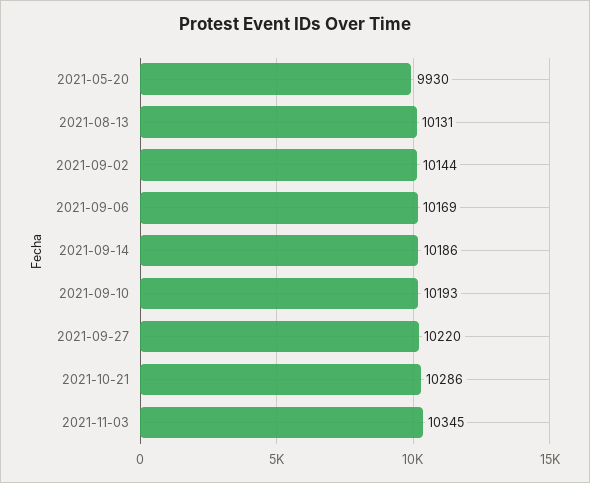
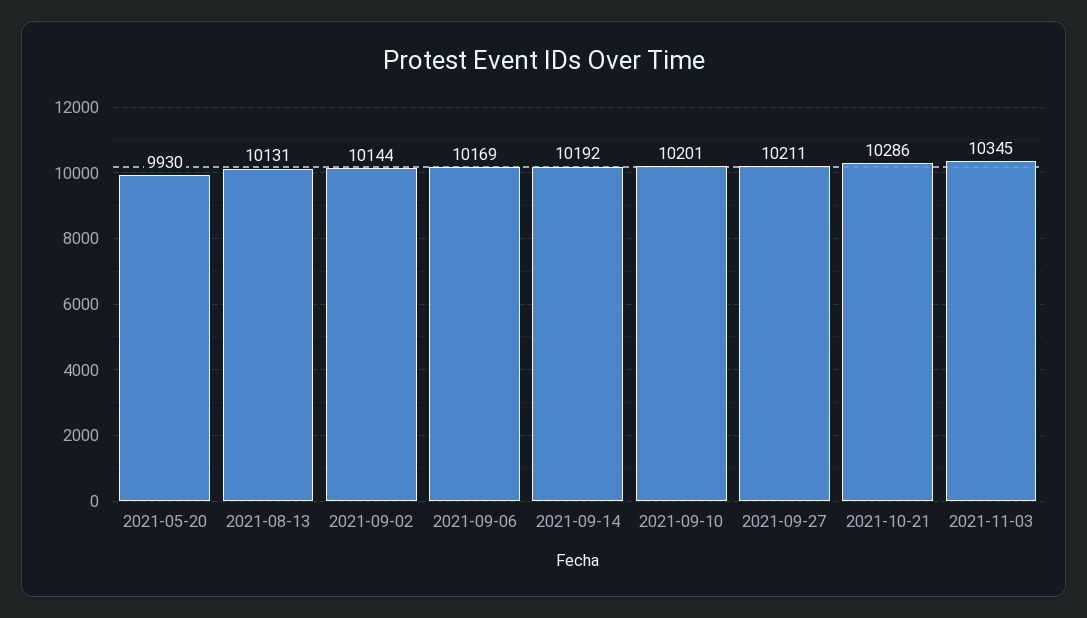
  {
    "2021-05-20": 9930,
    "2021-08-13": 10131,
    "2021-09-02": 10144,
    "2021-09-06": 10169,
-   "2021-09-14": 10186,
+   "2021-09-14": 10192,
-   "2021-09-10": 10193,
+   "2021-09-10": 10201,
-   "2021-09-27": 10220,
+   "2021-09-27": 10211,
    "2021-10-21": 10286,
    "2021-11-03": 10345
  }

